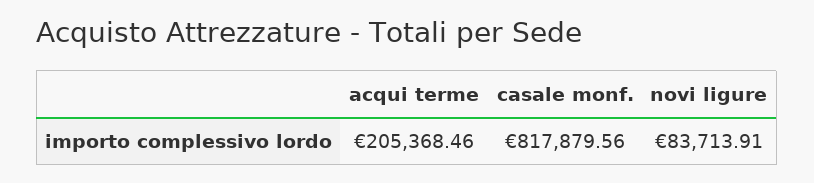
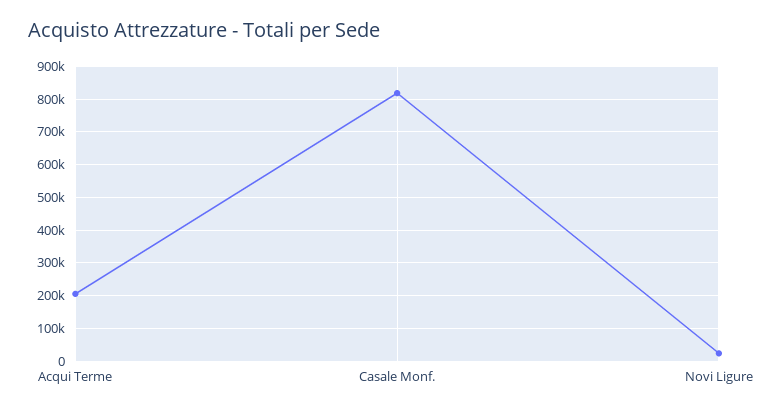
  {
    "acqui terme": 205368.46,
    "casale monf.": 817879.56,
-   "novi ligure": 83713.91
+   "novi ligure": 20000
  }

